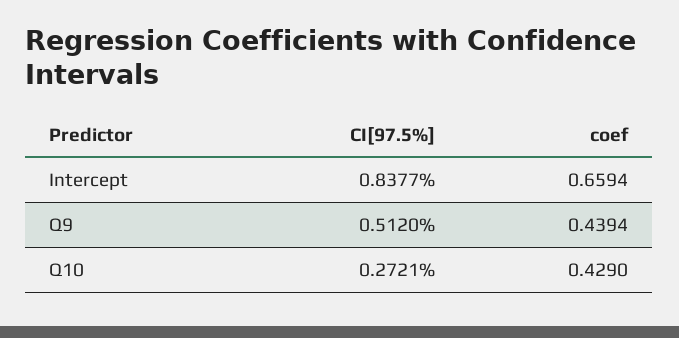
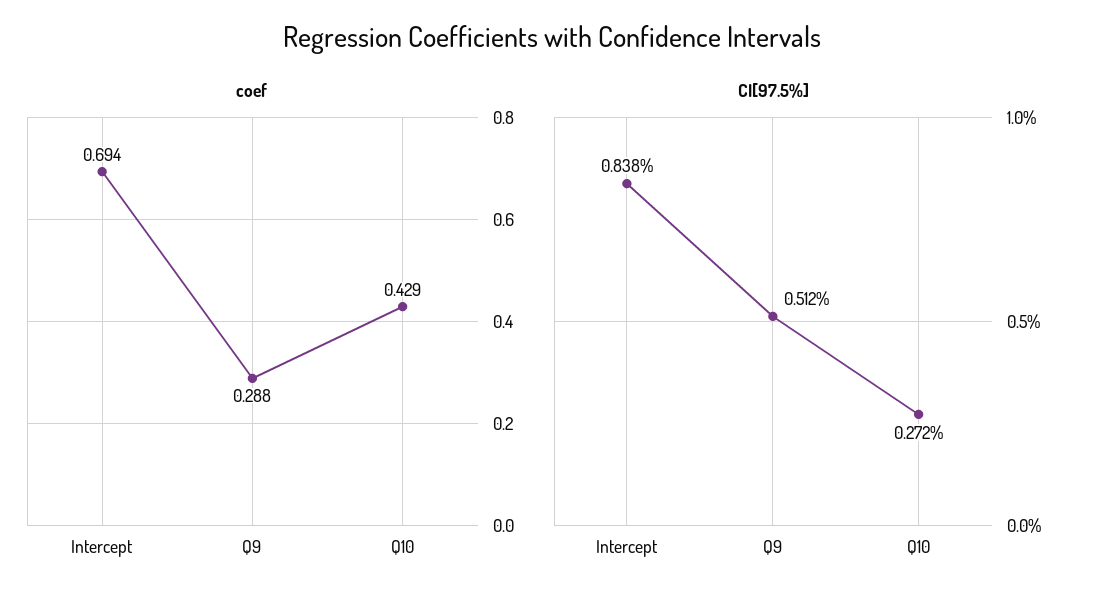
  {
    "CI[97.5%]": {
      "Intercept": 0.8377,
      "Q9": 0.512,
      "Q10": 0.2721
    },
    "coef": {
-     "Intercept": 0.6594,
+     "Intercept": 0.694,
-     "Q9": 0.4394,
+     "Q9": 0.288,
      "Q10": 0.429
    }
  }

